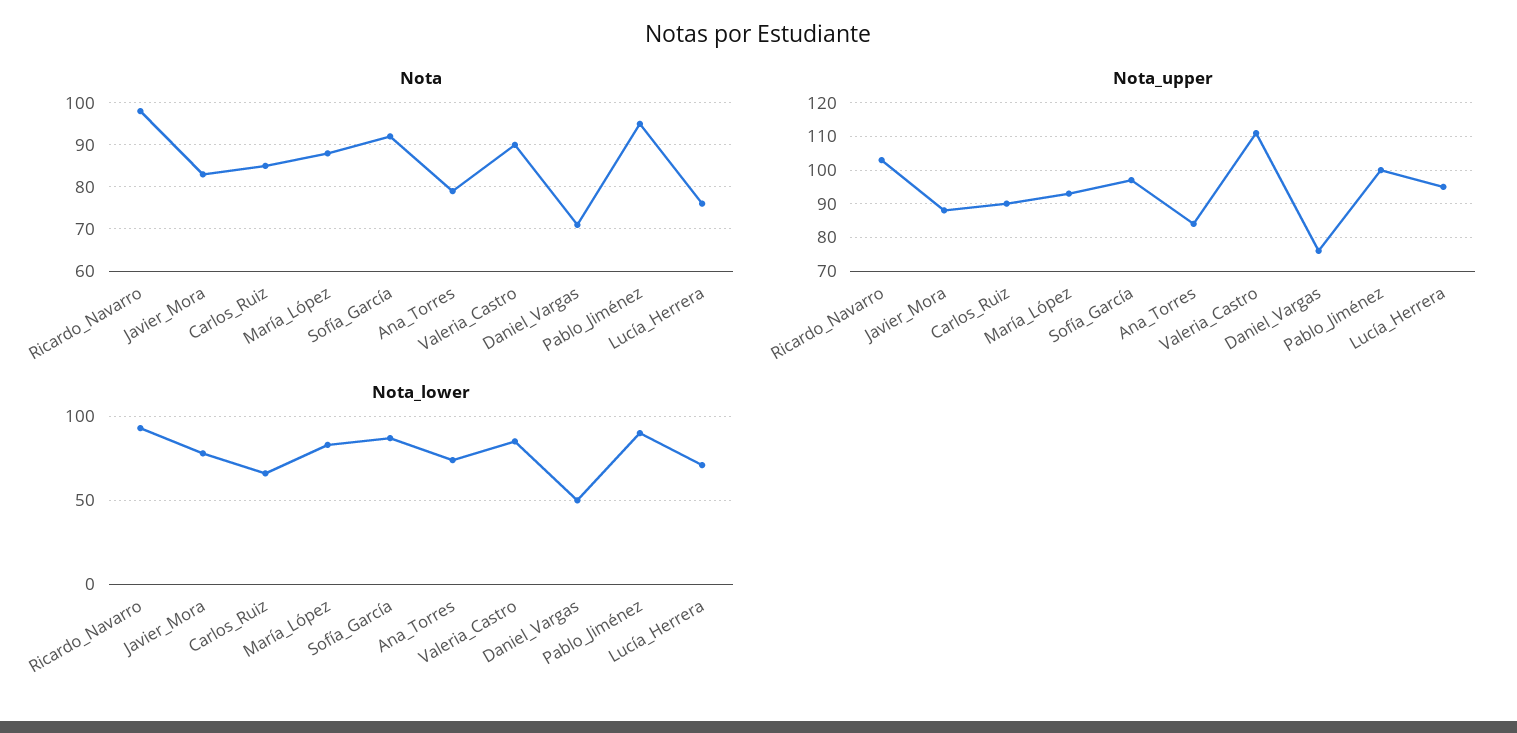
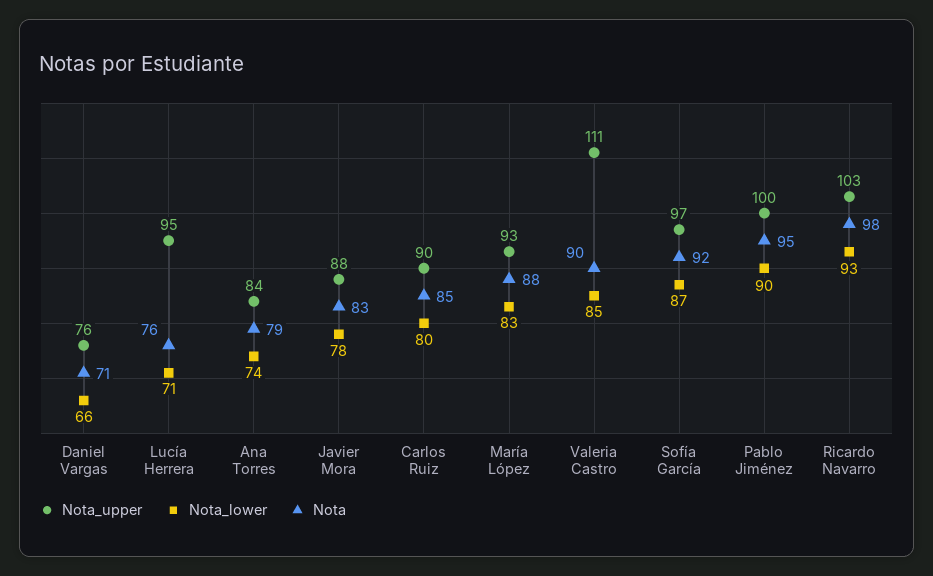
  {
    "Nota": {
      "Ricardo_Navarro": 98,
      "Javier_Mora": 83,
      "Carlos_Ruiz": 85,
      "María_López": 88,
      "Sofía_García": 92,
      "Ana_Torres": 79,
      "Valeria_Castro": 90,
      "Daniel_Vargas": 71,
      "Pablo_Jiménez": 95,
      "Lucía_Herrera": 76
    },
    "Nota_upper": {
      "Ricardo_Navarro": 103,
      "Javier_Mora": 88,
      "Carlos_Ruiz": 90,
      "María_López": 93,
      "Sofía_García": 97,
      "Ana_Torres": 84,
      "Valeria_Castro": 111,
      "Daniel_Vargas": 76,
      "Pablo_Jiménez": 100,
      "Lucía_Herrera": 95
    },
    "Nota_lower": {
      "Ricardo_Navarro": 93,
      "Javier_Mora": 78,
-     "Carlos_Ruiz": 65,
+     "Carlos_Ruiz": 80,
      "María_López": 83,
      "Sofía_García": 87,
      "Ana_Torres": 74,
      "Valeria_Castro": 85,
-     "Daniel_Vargas": 50,
+     "Daniel_Vargas": 66,
      "Pablo_Jiménez": 90,
      "Lucía_Herrera": 71
    }
  }

